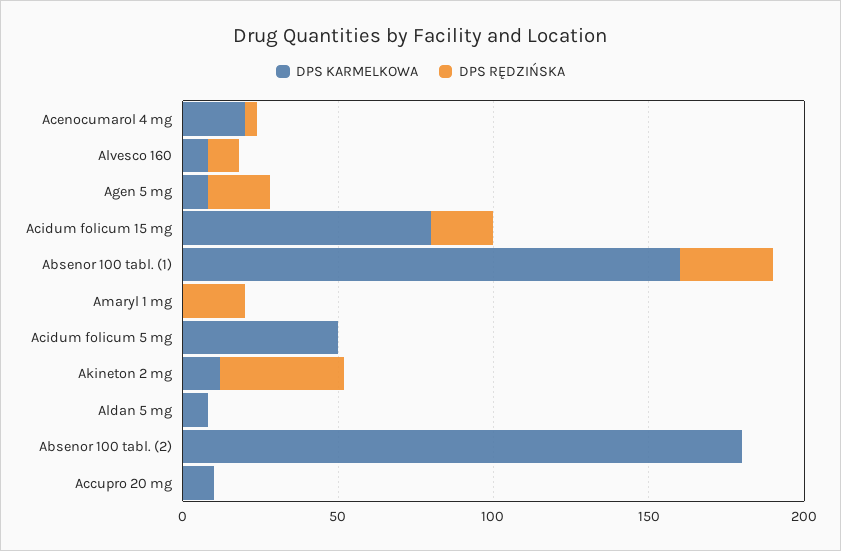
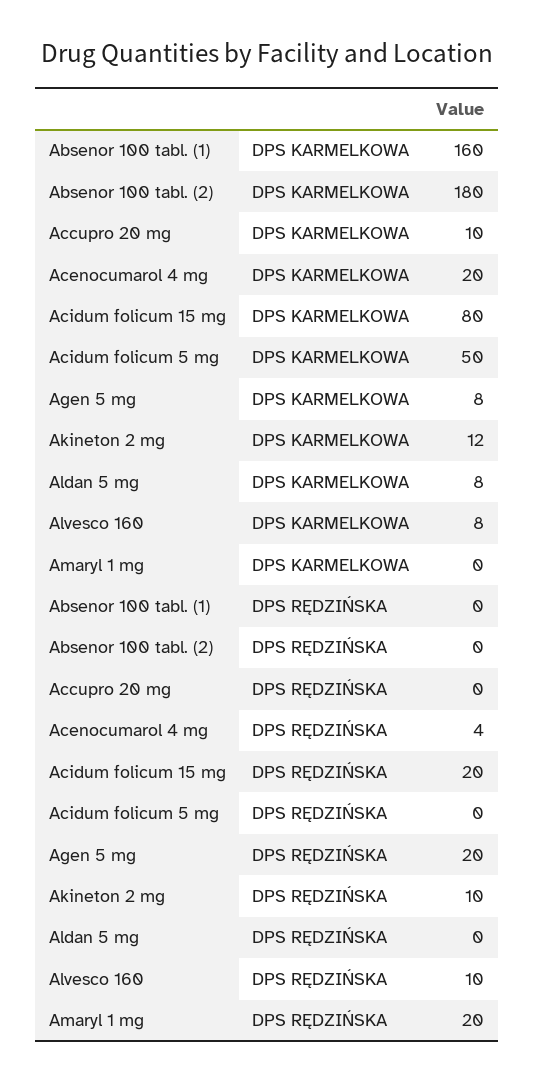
  {
    "DPS KARMELKOWA": {
      "Acenocumarol 4 mg": 20,
      "Alvesco 160": 8,
      "Agen 5 mg": 8,
      "Acidum folicum 15 mg": 80,
      "Absenor 100 tabl. (1)": 160,
      "Amaryl 1 mg": 0,
      "Acidum folicum 5 mg": 50,
      "Akineton 2 mg": 12,
      "Aldan 5 mg": 8,
      "Absenor 100 tabl. (2)": 180,
      "Accupro 20 mg": 10
    },
    "DPS RĘDZIŃSKA": {
      "Acenocumarol 4 mg": 4,
      "Alvesco 160": 10,
      "Agen 5 mg": 20,
      "Acidum folicum 15 mg": 20,
-     "Absenor 100 tabl. (1)": 30,
+     "Absenor 100 tabl. (1)": 0,
      "Amaryl 1 mg": 20,
      "Acidum folicum 5 mg": 0,
-     "Akineton 2 mg": 40,
+     "Akineton 2 mg": 10,
      "Aldan 5 mg": 0,
      "Absenor 100 tabl. (2)": 0,
      "Accupro 20 mg": 0
    }
  }

